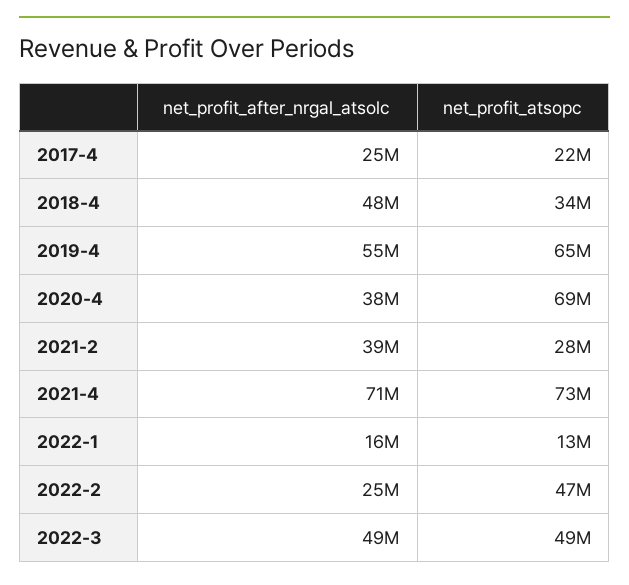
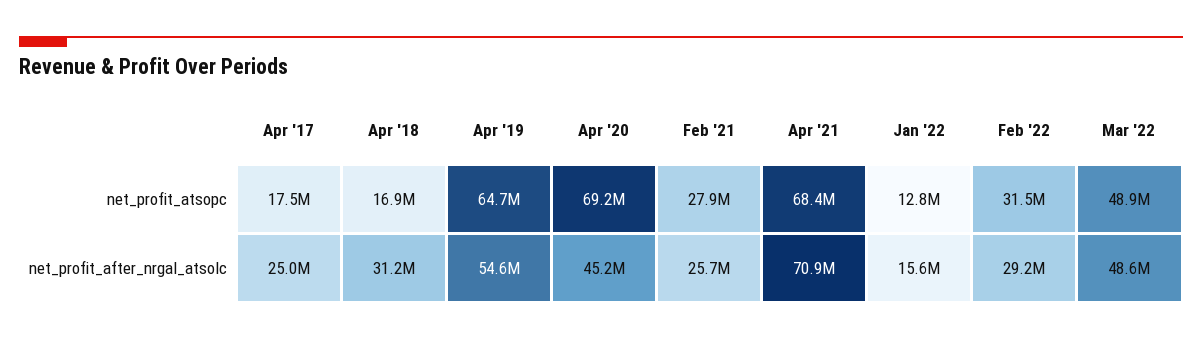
  {
    "net_profit_after_nrgal_atsolc": {
      "2017-4": 25000000,
-     "2018-4": 48000000,
+     "2018-4": 31200000,
      "2019-4": 54600000,
-     "2020-4": 38000000,
+     "2020-4": 45200000,
-     "2021-2": 39000000,
+     "2021-2": 25700000,
      "2021-4": 70900000,
      "2022-1": 15600000,
-     "2022-2": 25000000,
+     "2022-2": 29200000,
      "2022-3": 48600000
    },
    "net_profit_atsopc": {
-     "2017-4": 22000000,
+     "2017-4": 17500000,
-     "2018-4": 34000000,
+     "2018-4": 16900000,
      "2019-4": 64700000,
      "2020-4": 69200000,
      "2021-2": 27900000,
-     "2021-4": 73000000,
+     "2021-4": 68400000,
      "2022-1": 12800000,
-     "2022-2": 47000000,
+     "2022-2": 31500000,
      "2022-3": 48900000
    }
  }

